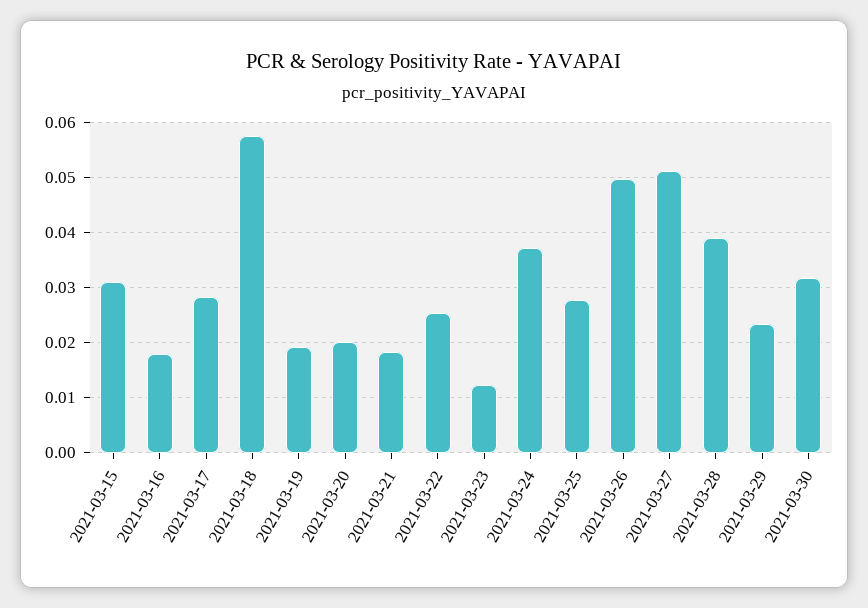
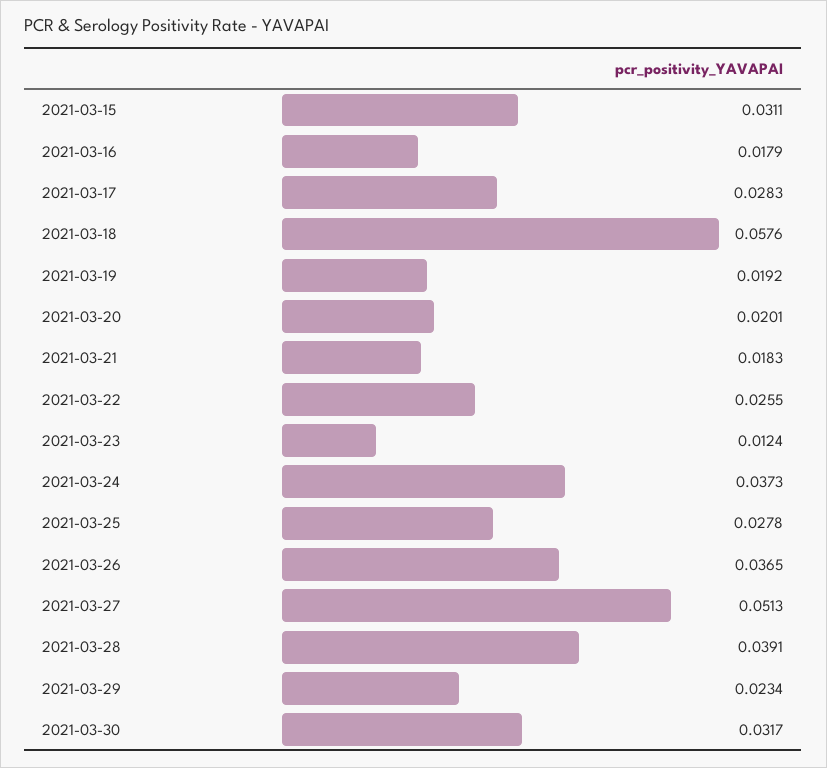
  {
    "2021-03-15": 0.0311,
    "2021-03-16": 0.0179,
    "2021-03-17": 0.0283,
    "2021-03-18": 0.0576,
    "2021-03-19": 0.0192,
    "2021-03-20": 0.0201,
    "2021-03-21": 0.0183,
    "2021-03-22": 0.0255,
    "2021-03-23": 0.0124,
    "2021-03-24": 0.0373,
    "2021-03-25": 0.0278,
-   "2021-03-26": 0.05,
+   "2021-03-26": 0.0365,
    "2021-03-27": 0.0513,
    "2021-03-28": 0.0391,
    "2021-03-29": 0.0234,
    "2021-03-30": 0.0317
  }

